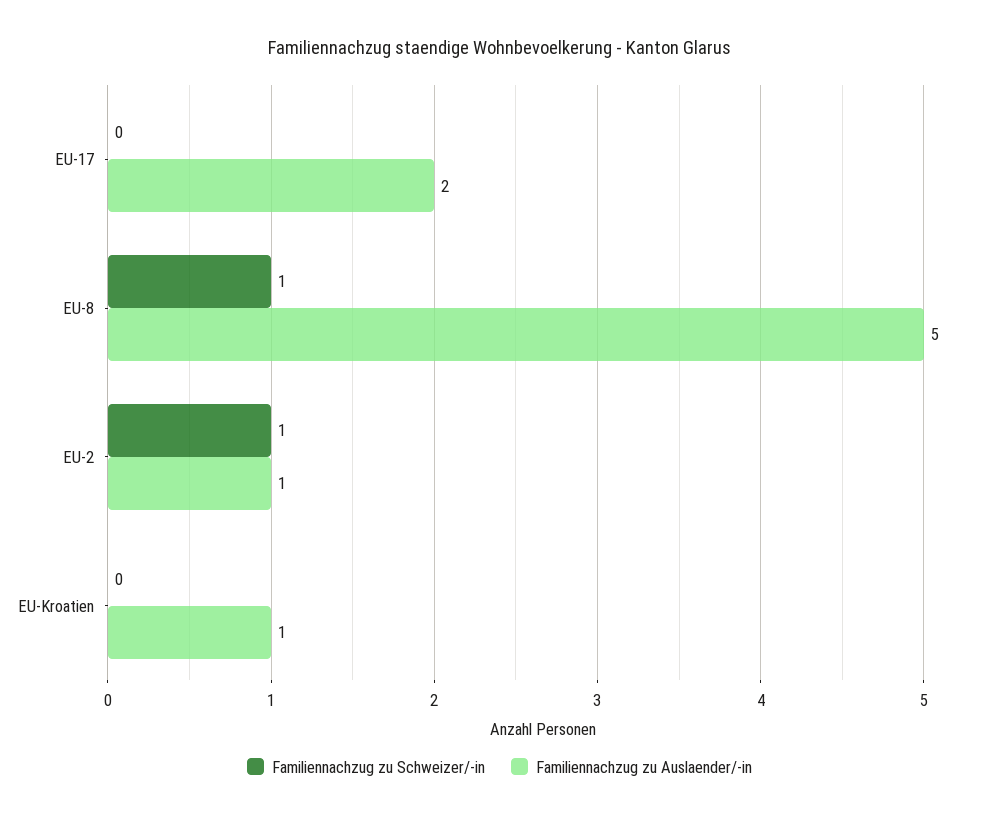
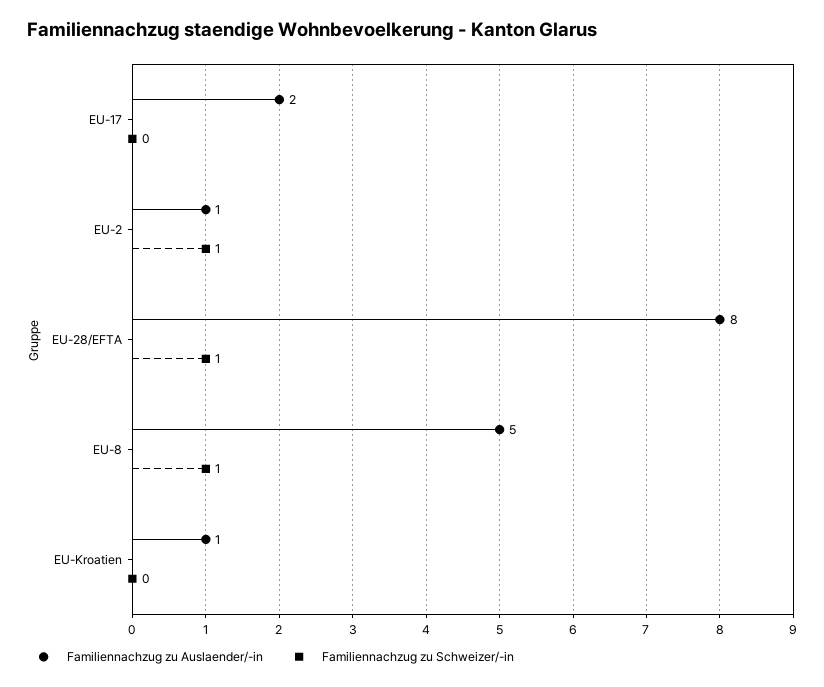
  {
    "Familiennachzug zu Schweizer/-in": {
      "EU-17": 0,
      "EU-8": 1,
      "EU-2": 1,
-     "EU-Kroatien": 0
+     "EU-Kroatien": 0,
+     "EU-28/EFTA": 1
    },
    "Familiennachzug zu Auslaender/-in": {
      "EU-17": 2,
      "EU-8": 5,
      "EU-2": 1,
-     "EU-Kroatien": 1
+     "EU-Kroatien": 1,
+     "EU-28/EFTA": 8
    }
  }

